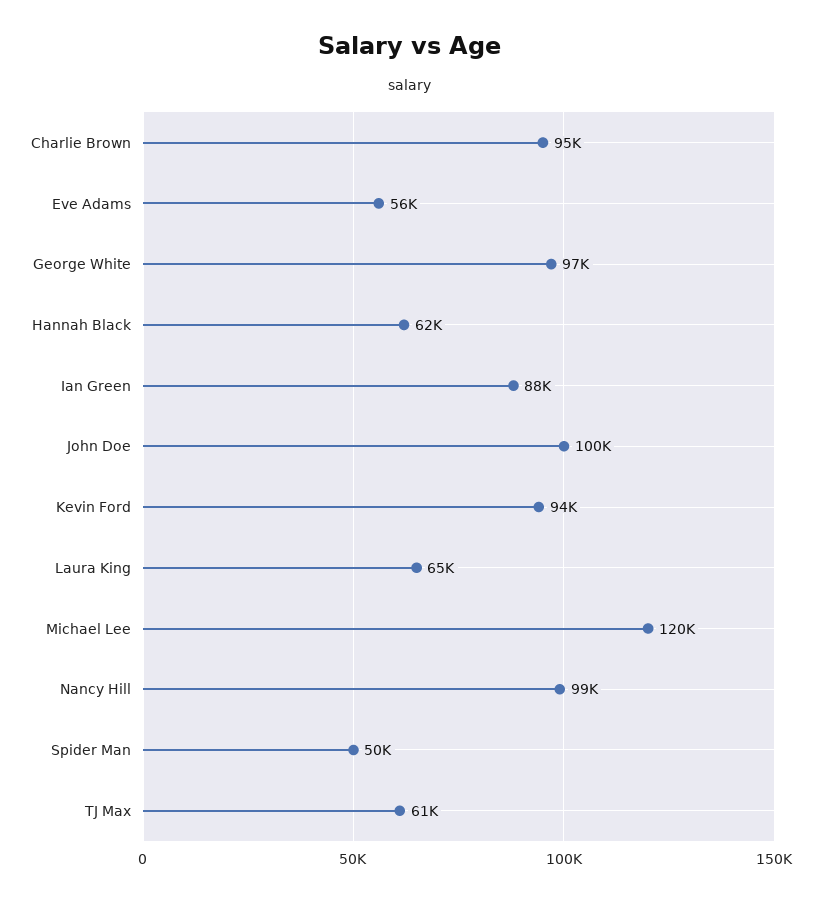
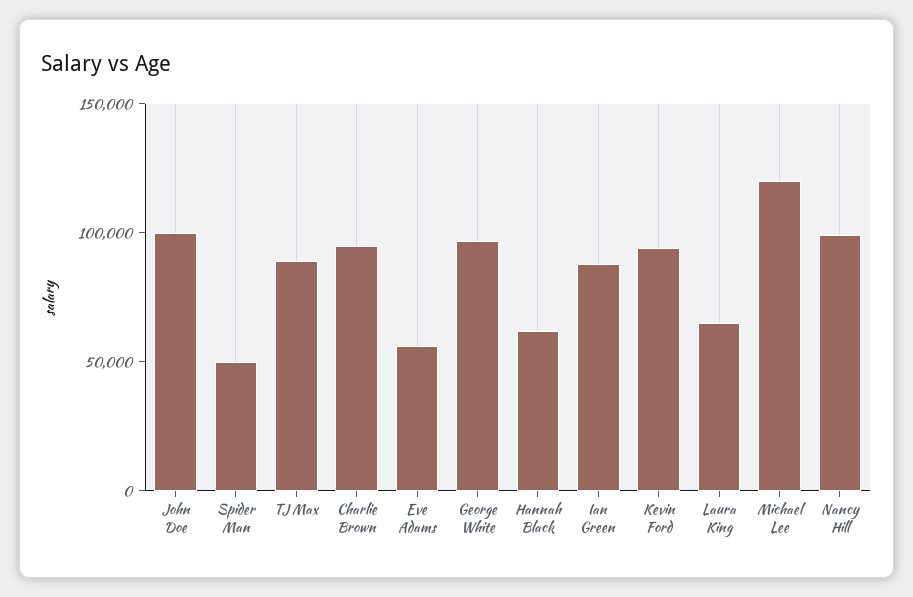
  {
    "Charlie Brown": 95000,
    "Eve Adams": 56000,
    "George White": 97000,
    "Hannah Black": 62000,
    "Ian Green": 88000,
    "John Doe": 100000,
    "Kevin Ford": 94000,
    "Laura King": 65000,
    "Michael Lee": 120000,
    "Nancy Hill": 99000,
    "Spider Man": 50000,
-   "TJ Max": 61000
+   "TJ Max": 90000
  }

